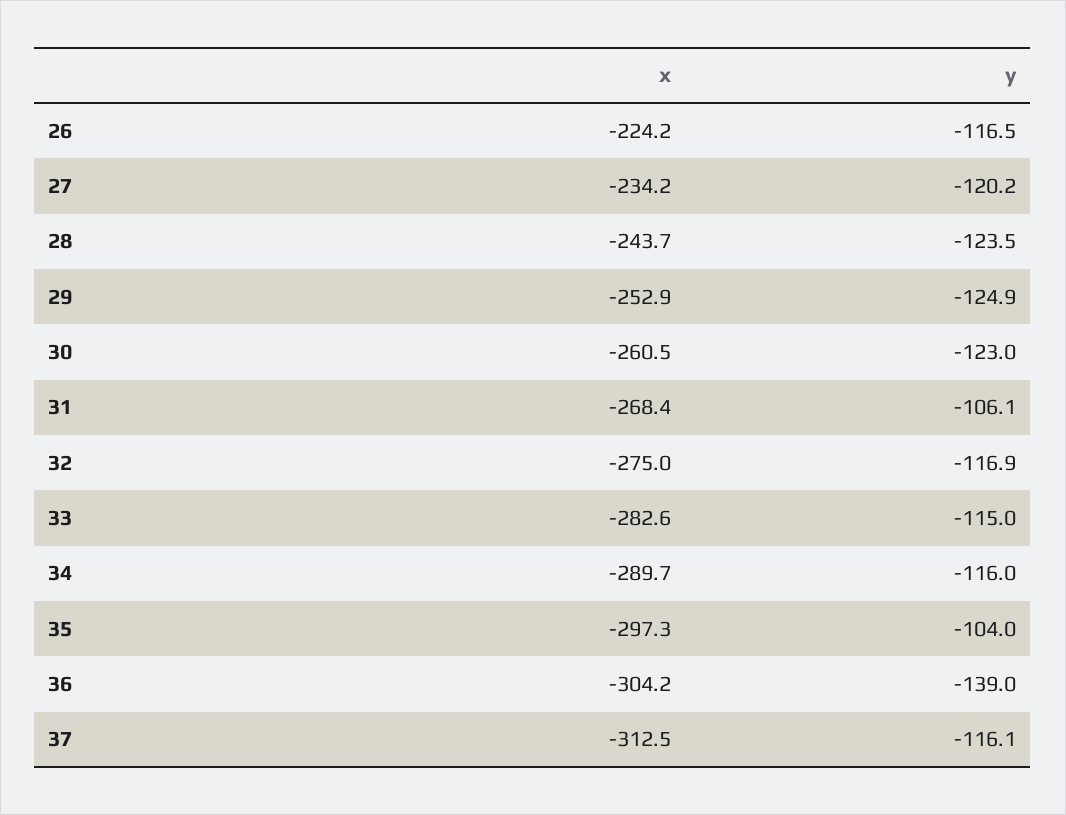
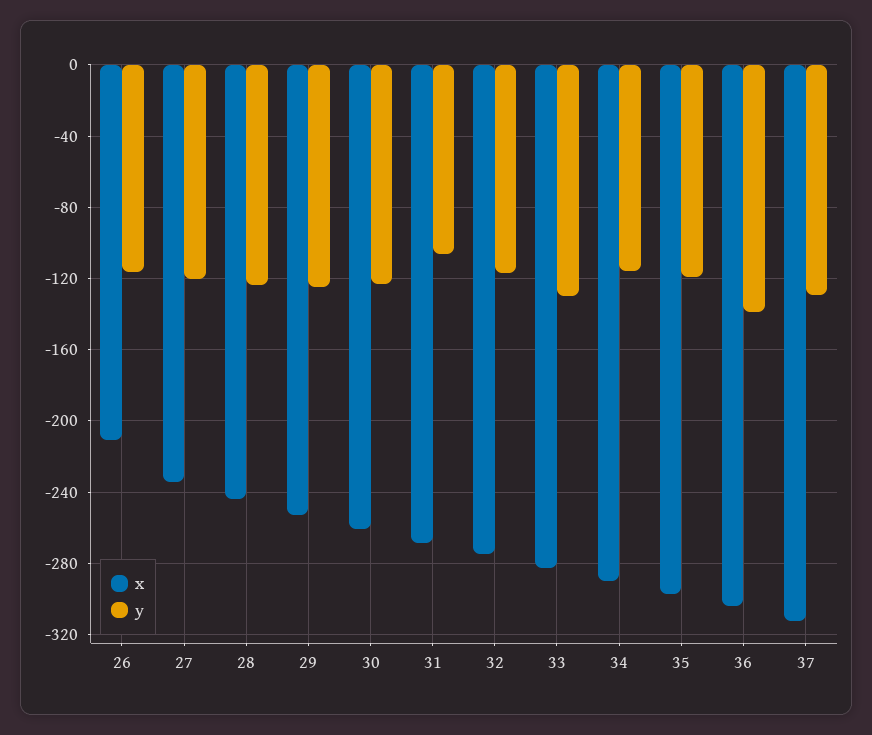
  {
    "x": {
-     "26": -224.2,
+     "26": -210,
      "27": -234.2,
      "28": -243.7,
      "29": -252.9,
      "30": -260.5,
      "31": -268.4,
      "32": -275,
      "33": -282.6,
      "34": -289.7,
      "35": -297.3,
      "36": -304.2,
      "37": -312.5
    },
    "y": {
      "26": -116.5,
      "27": -120.2,
      "28": -123.5,
      "29": -124.9,
      "30": -123,
      "31": -106.1,
      "32": -116.9,
-     "33": -115,
+     "33": -130,
      "34": -116,
-     "35": -104,
+     "35": -120,
      "36": -139,
-     "37": -116.1
+     "37": -130
    }
  }

